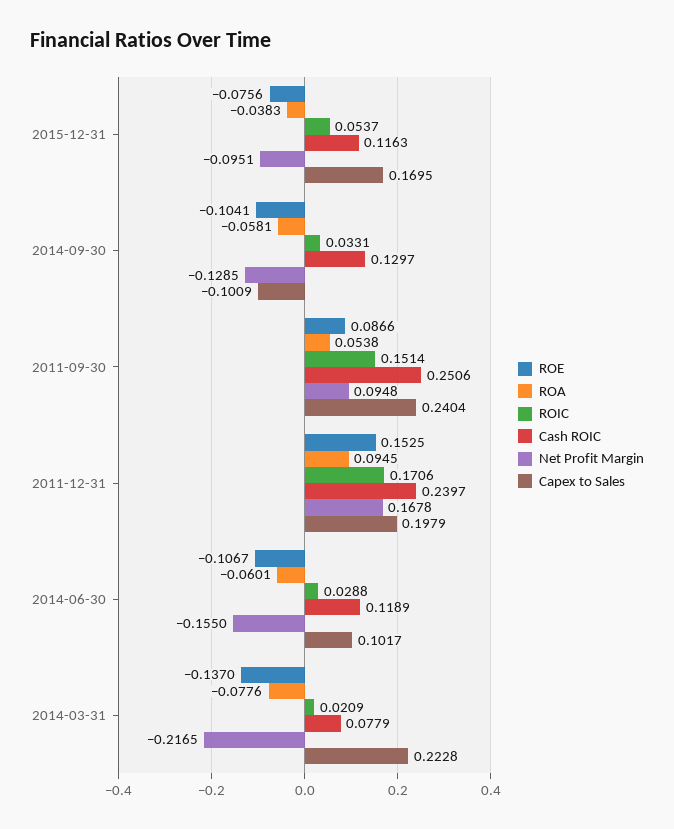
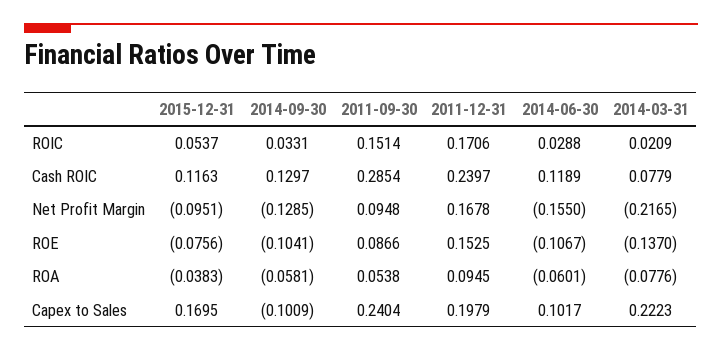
  {
    "ROE": {
      "2015-12-31": -0.0756,
      "2014-09-30": -0.1041,
      "2011-09-30": 0.0866,
      "2011-12-31": 0.1525,
      "2014-06-30": -0.1067,
      "2014-03-31": -0.137
    },
    "ROA": {
      "2015-12-31": -0.0383,
      "2014-09-30": -0.0581,
      "2011-09-30": 0.0538,
      "2011-12-31": 0.0945,
      "2014-06-30": -0.0601,
      "2014-03-31": -0.0776
    },
    "ROIC": {
      "2015-12-31": 0.0537,
      "2014-09-30": 0.0331,
      "2011-09-30": 0.1514,
      "2011-12-31": 0.1706,
      "2014-06-30": 0.0288,
      "2014-03-31": 0.0209
    },
    "Cash ROIC": {
      "2015-12-31": 0.1163,
      "2014-09-30": 0.1297,
-     "2011-09-30": 0.2506,
+     "2011-09-30": 0.2854,
      "2011-12-31": 0.2397,
      "2014-06-30": 0.1189,
      "2014-03-31": 0.0779
    },
    "Net Profit Margin": {
      "2015-12-31": -0.0951,
      "2014-09-30": -0.1285,
      "2011-09-30": 0.0948,
      "2011-12-31": 0.1678,
      "2014-06-30": -0.155,
      "2014-03-31": -0.2165
    },
    "Capex to Sales": {
      "2015-12-31": 0.1695,
      "2014-09-30": -0.1009,
      "2011-09-30": 0.2404,
      "2011-12-31": 0.1979,
      "2014-06-30": 0.1017,
-     "2014-03-31": 0.2228
+     "2014-03-31": 0.2223
    }
  }

